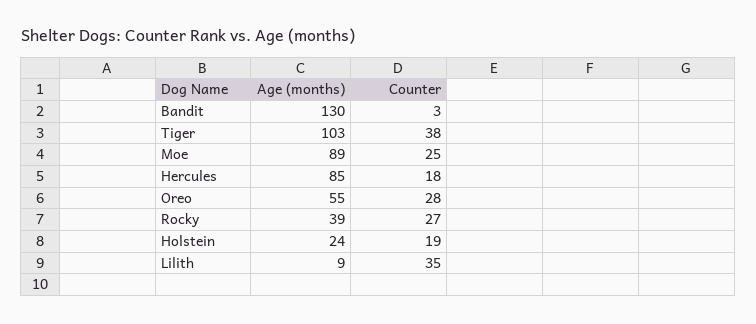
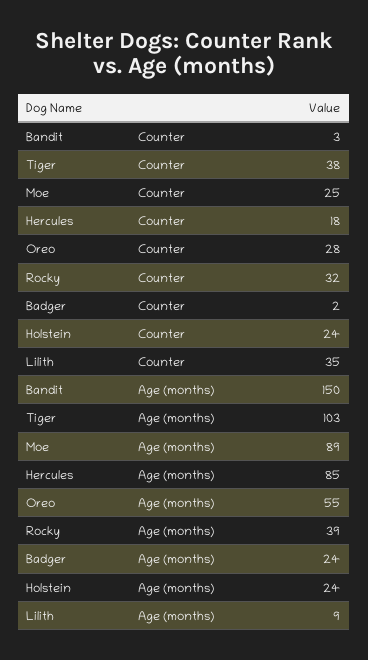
  {
    "Age (months)": {
-     "Bandit": 130,
+     "Bandit": 150,
      "Tiger": 103,
      "Moe": 89,
      "Hercules": 85,
      "Oreo": 55,
      "Rocky": 39,
      "Holstein": 24,
-     "Lilith": 9
+     "Lilith": 9,
+     "Badger": 24
    },
    "Counter": {
      "Bandit": 3,
      "Tiger": 38,
      "Moe": 25,
      "Hercules": 18,
      "Oreo": 28,
-     "Rocky": 27,
+     "Rocky": 32,
-     "Holstein": 19,
+     "Holstein": 24,
-     "Lilith": 35
+     "Lilith": 35,
+     "Badger": 2
    }
  }

